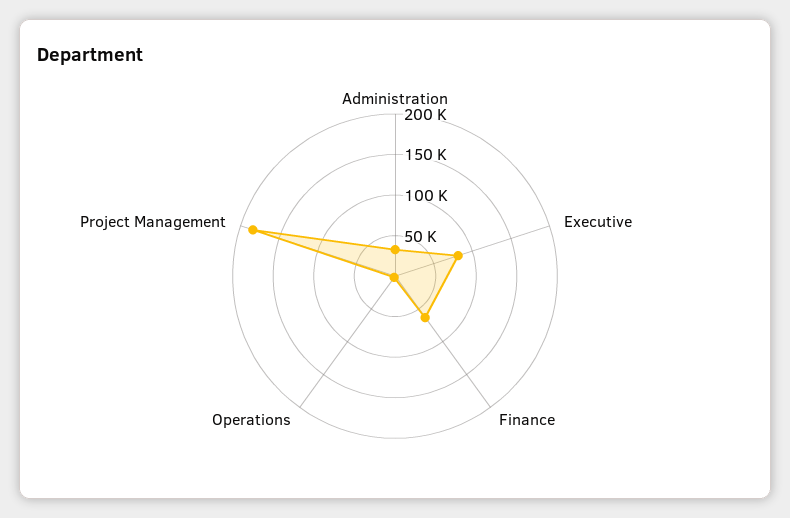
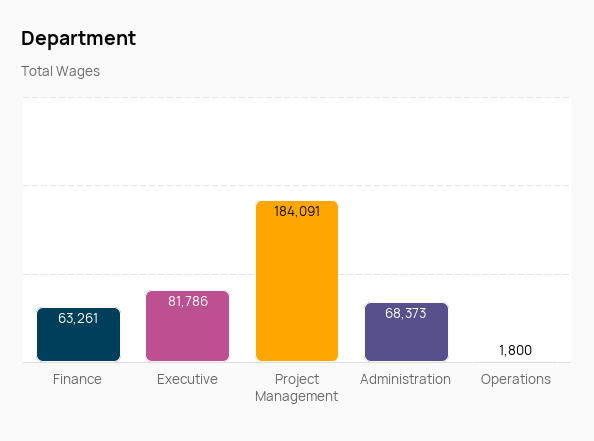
  {
-   "Administration": 30000,
+   "Administration": 68373,
    "Executive": 81786,
    "Finance": 63261,
    "Operations": 1800,
    "Project Management": 184091
  }

